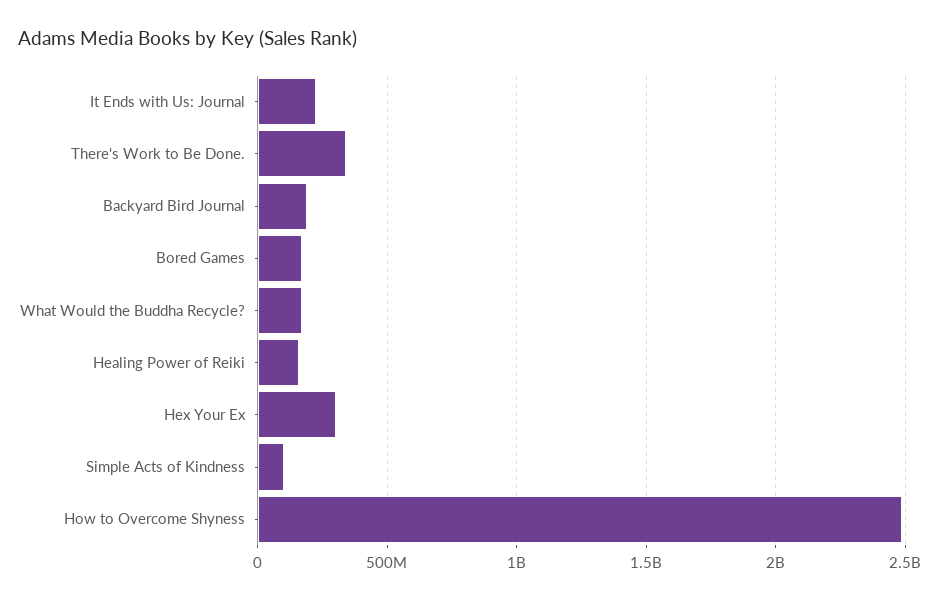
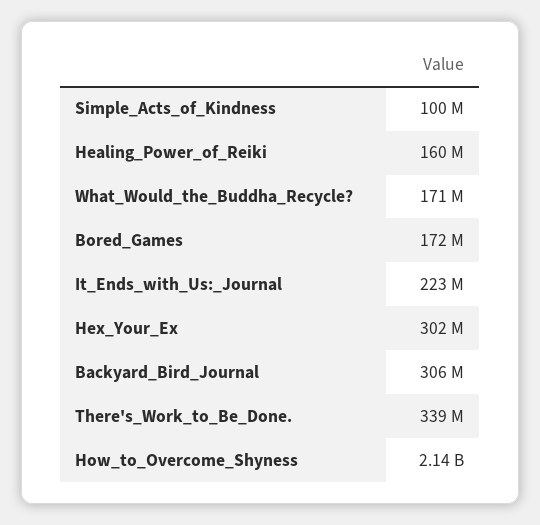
  {
    "It Ends with Us: Journal": 223000000,
    "There's Work to Be Done.": 339000000,
-   "Backyard Bird Journal": 200000000,
+   "Backyard Bird Journal": 306000000,
    "Bored Games": 172000000,
    "What Would the Buddha Recycle?": 171000000,
    "Healing Power of Reiki": 160000000,
    "Hex Your Ex": 302000000,
    "Simple Acts of Kindness": 100000000,
-   "How to Overcome Shyness": 2500000000
+   "How to Overcome Shyness": 2140000000
  }

